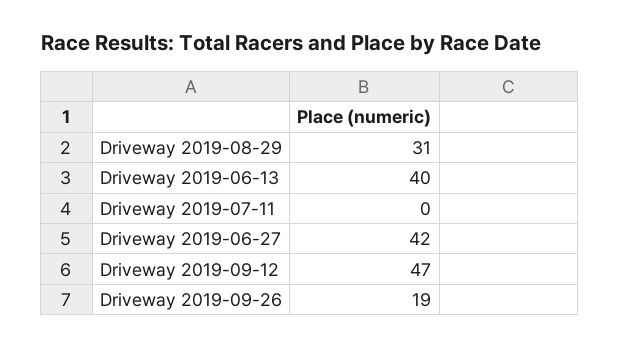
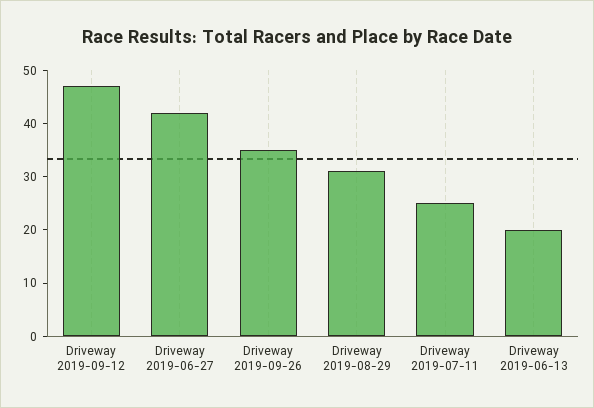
  {
    "Driveway 2019-08-29": 31,
-   "Driveway 2019-06-13": 40,
+   "Driveway 2019-06-13": 20,
-   "Driveway 2019-07-11": 0,
+   "Driveway 2019-07-11": 25,
    "Driveway 2019-06-27": 42,
    "Driveway 2019-09-12": 47,
-   "Driveway 2019-09-26": 19
+   "Driveway 2019-09-26": 35
  }

